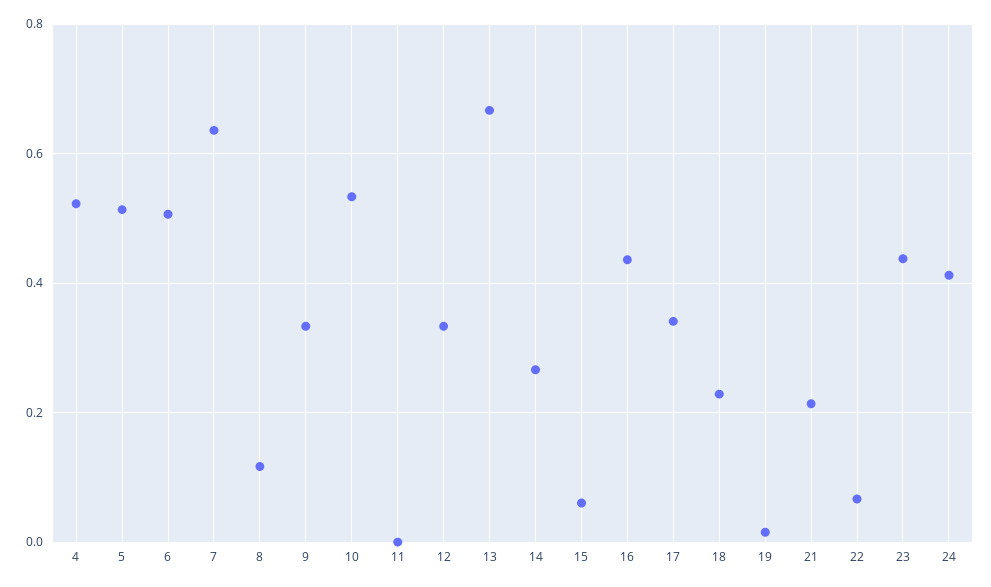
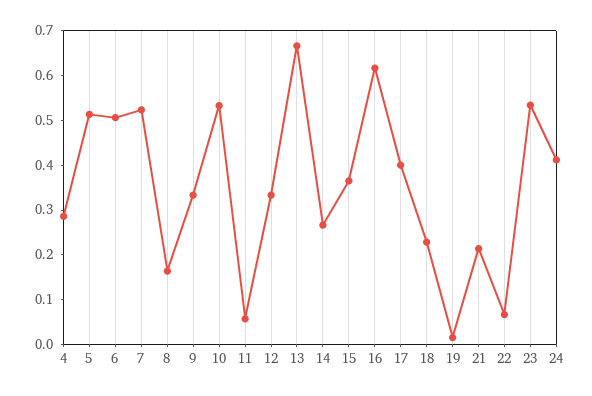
  {
-   "4": 0.52,
+   "4": 0.28,
    "5": 0.52,
    "6": 0.5,
-   "7": 0.64,
+   "7": 0.52,
-   "8": 0.12,
+   "8": 0.16,
    "9": 0.34,
    "10": 0.54,
-   "11": 0,
+   "11": 0.06,
    "12": 0.34,
    "13": 0.66,
    "14": 0.26,
-   "15": 0.06,
+   "15": 0.36,
-   "16": 0.44,
+   "16": 0.62,
-   "17": 0.34,
+   "17": 0.4,
    "18": 0.22,
    "19": 0.02,
    "21": 0.22,
    "22": 0.06,
-   "23": 0.44,
+   "23": 0.54,
    "24": 0.42
  }

